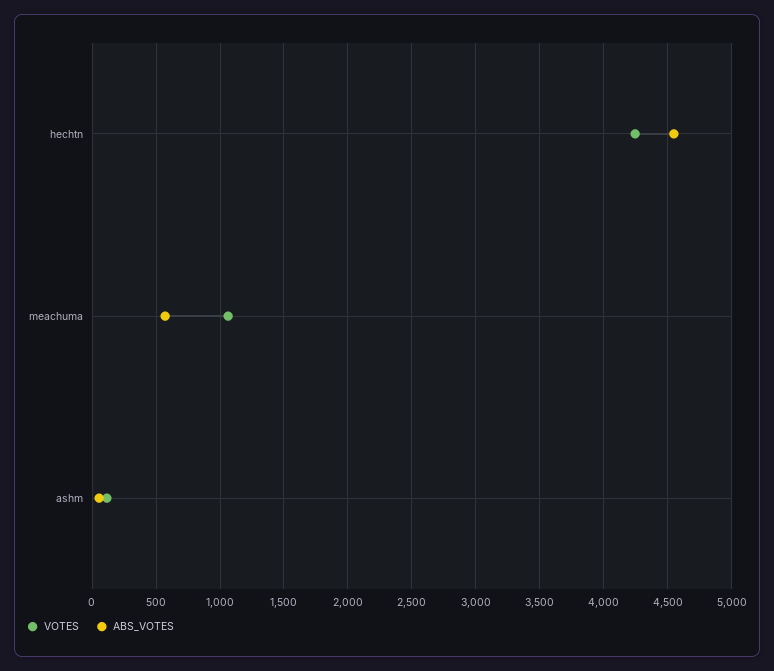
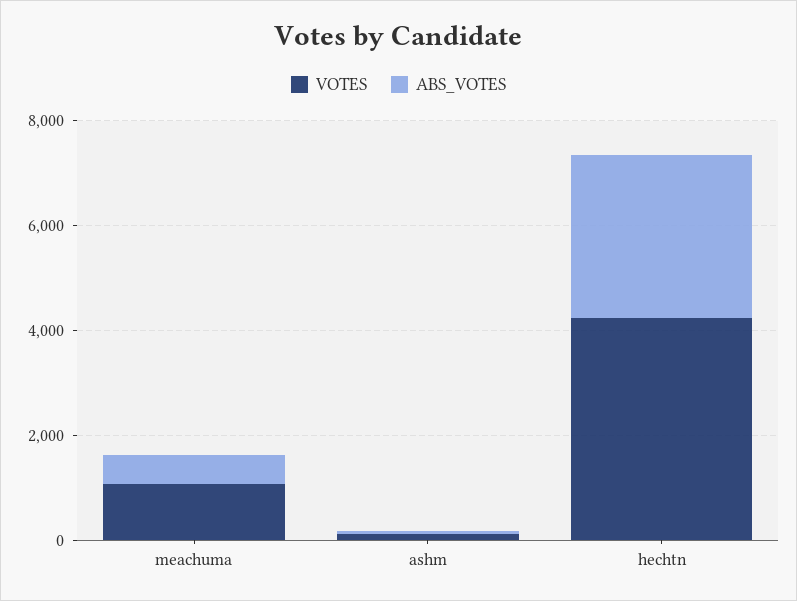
  {
    "VOTES": {
      "hechtn": 4250,
      "meachuma": 1050,
      "ashm": 100
    },
    "ABS_VOTES": {
-     "hechtn": 4550,
+     "hechtn": 3000,
      "meachuma": 550,
      "ashm": 50
    }
  }

